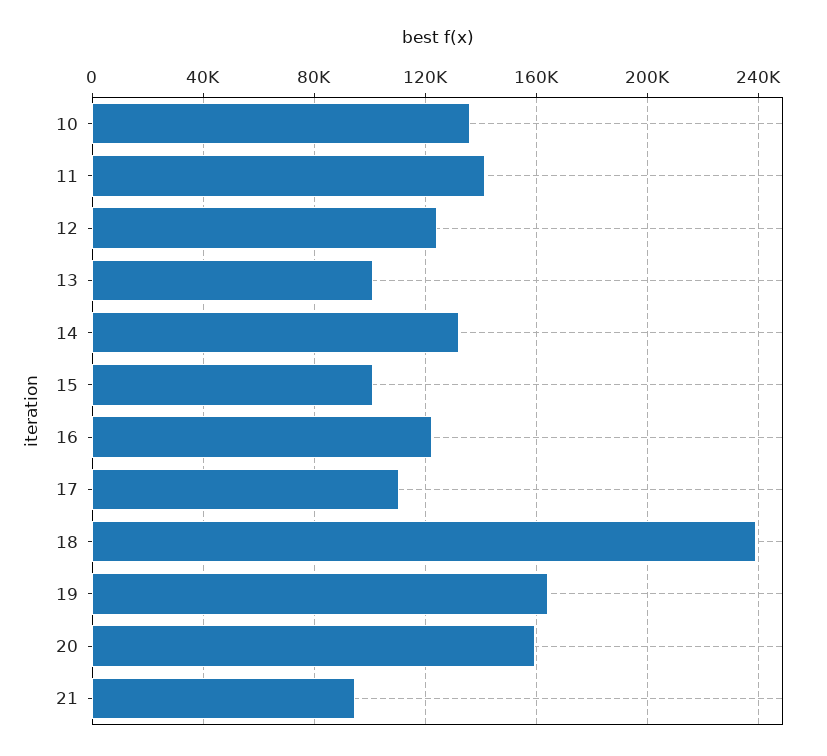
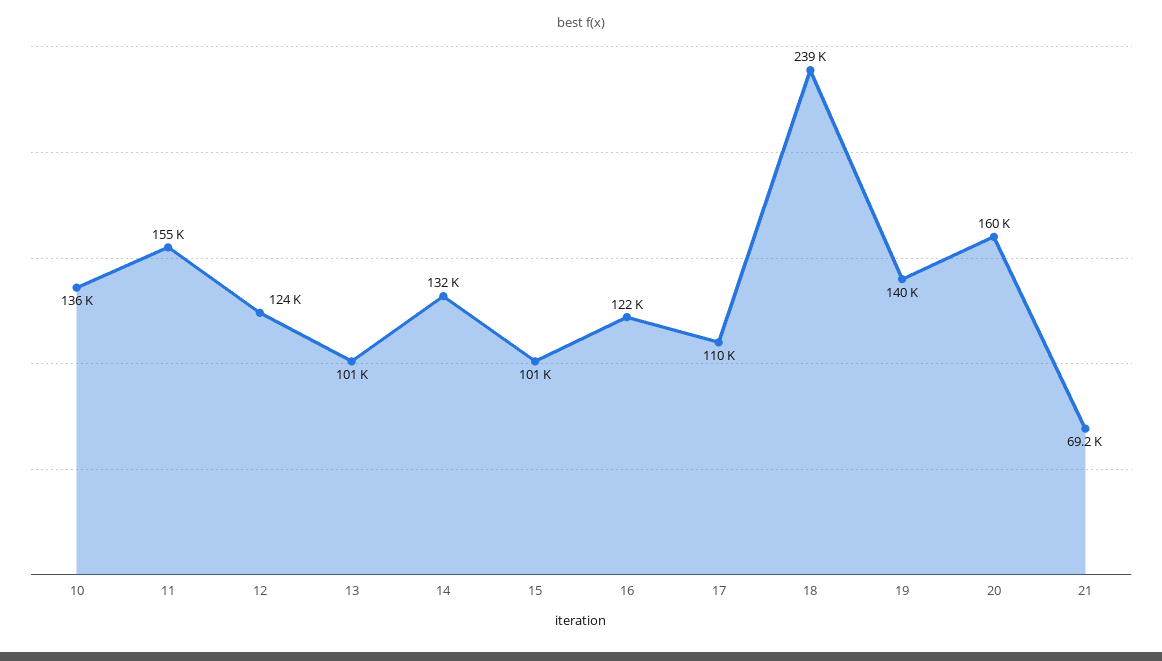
  {
    "10": 136000,
-   "11": 140000,
+   "11": 155000,
    "12": 124000,
    "13": 101000,
    "14": 132000,
    "15": 101000,
    "16": 122000,
    "17": 110000,
    "18": 239000,
-   "19": 165000,
+   "19": 140000,
    "20": 160000,
-   "21": 95000
+   "21": 69200
  }

